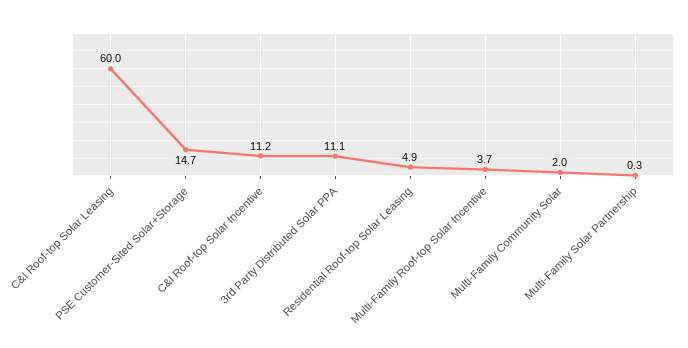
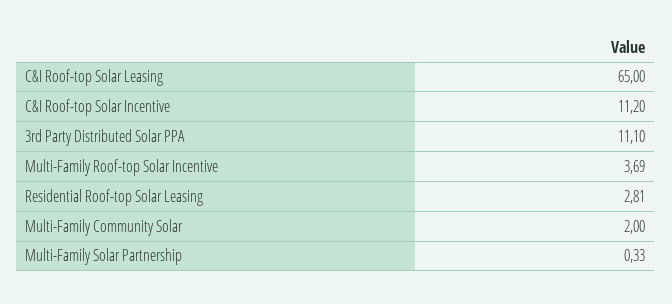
  {
-   "C&I Roof-top Solar Leasing": 60,
+   "C&I Roof-top Solar Leasing": 65,
-   "PSE Customer-Sited Solar+Storage": 14.7,
    "C&I Roof-top Solar Incentive": 11.2,
    "3rd Party Distributed Solar PPA": 11.1,
-   "Residential Roof-top Solar Leasing": 4.9,
+   "Residential Roof-top Solar Leasing": 2.81,
    "Multi-Family Roof-top Solar Incentive": 3.69,
    "Multi-Family Community Solar": 2,
    "Multi-Family Solar Partnership": 0.33
  }

